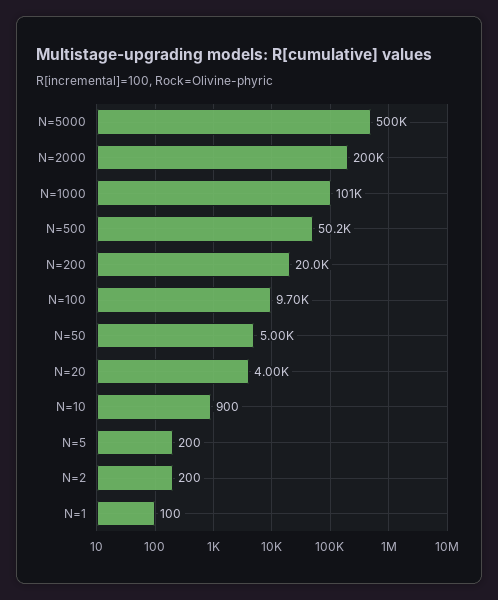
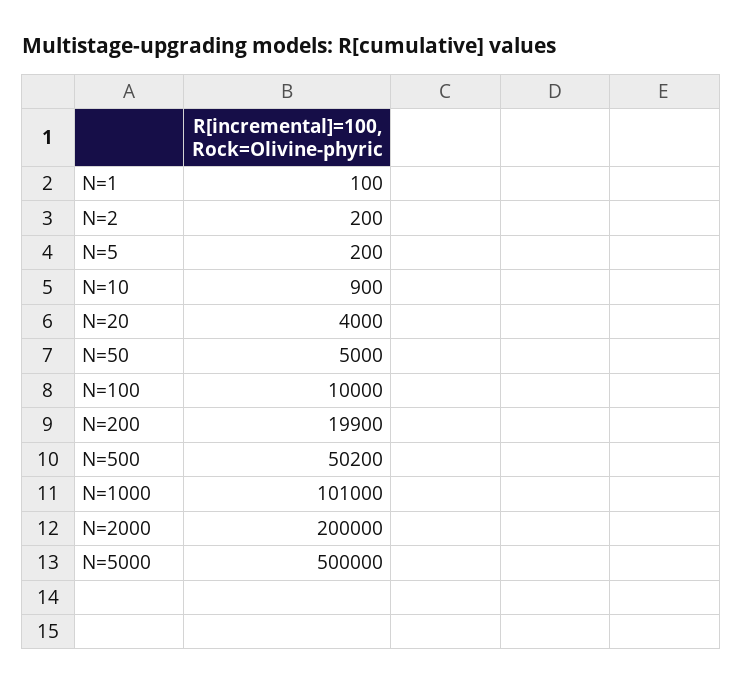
  {
    "N=5000": 500000,
    "N=2000": 200000,
    "N=1000": 101000,
    "N=500": 50200,
-   "N=200": 20000,
+   "N=200": 19900,
-   "N=100": 9700,
+   "N=100": 10000,
    "N=50": 5000,
    "N=20": 4000,
    "N=10": 900,
    "N=5": 200,
    "N=2": 200,
    "N=1": 100
  }

